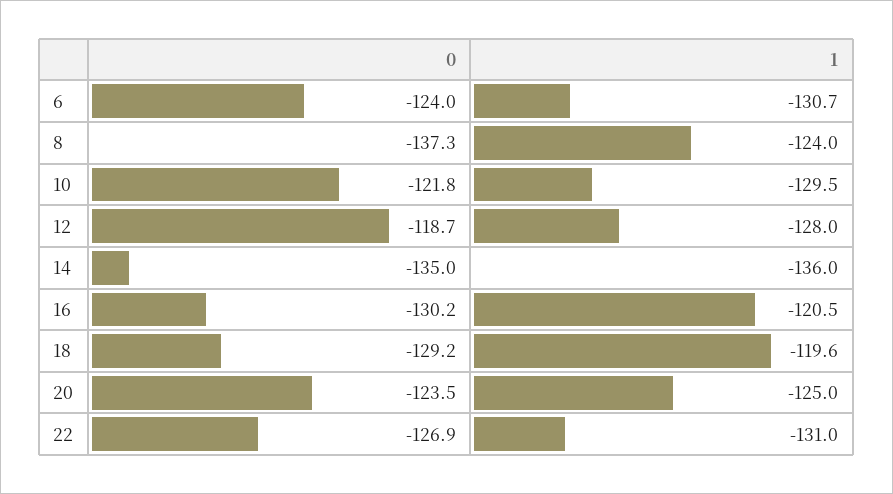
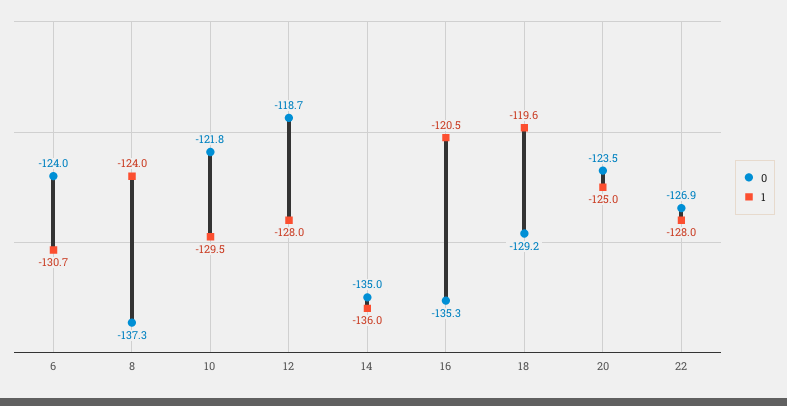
  {
    "0": {
      "6": -124,
      "8": -137.3,
      "10": -121.8,
      "12": -118.7,
      "14": -135,
-     "16": -130.2,
+     "16": -135.3,
      "18": -129.2,
      "20": -123.5,
      "22": -126.9
    },
    "1": {
      "6": -130.7,
      "8": -124,
      "10": -129.5,
      "12": -128,
      "14": -136,
      "16": -120.5,
      "18": -119.6,
      "20": -125,
-     "22": -131
+     "22": -128
    }
  }

